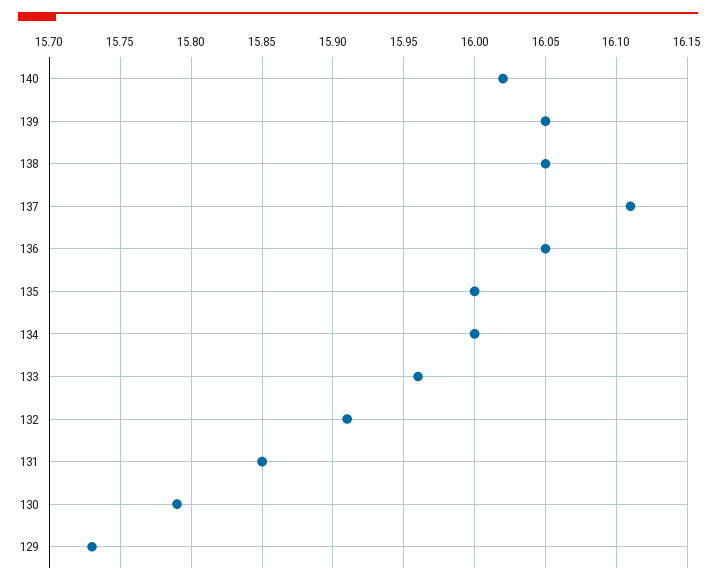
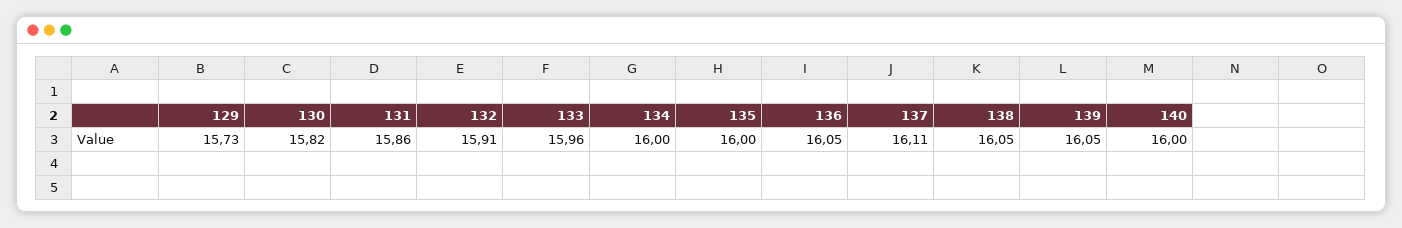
  {
-   "140": 16.02,
+   "140": 16,
    "139": 16.05,
    "138": 16.05,
    "137": 16.11,
    "136": 16.05,
    "135": 16,
    "134": 16,
    "133": 15.96,
    "132": 15.91,
-   "131": 15.85,
+   "131": 15.86,
-   "130": 15.79,
+   "130": 15.82,
    "129": 15.73
  }

